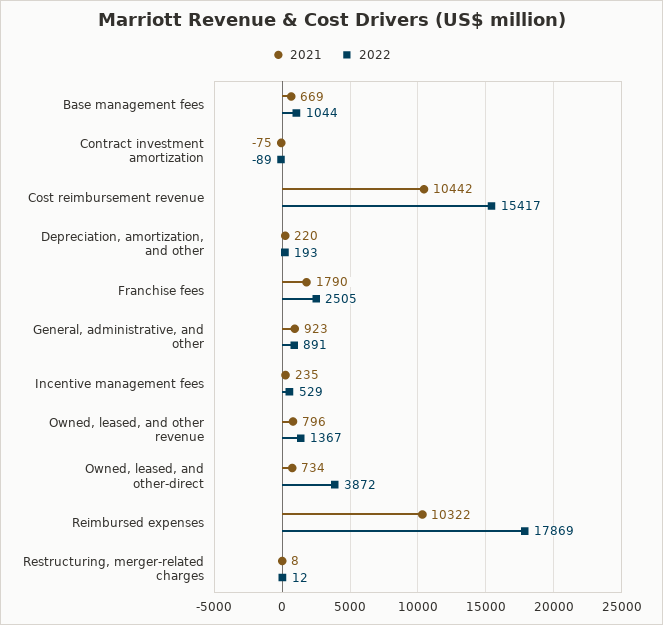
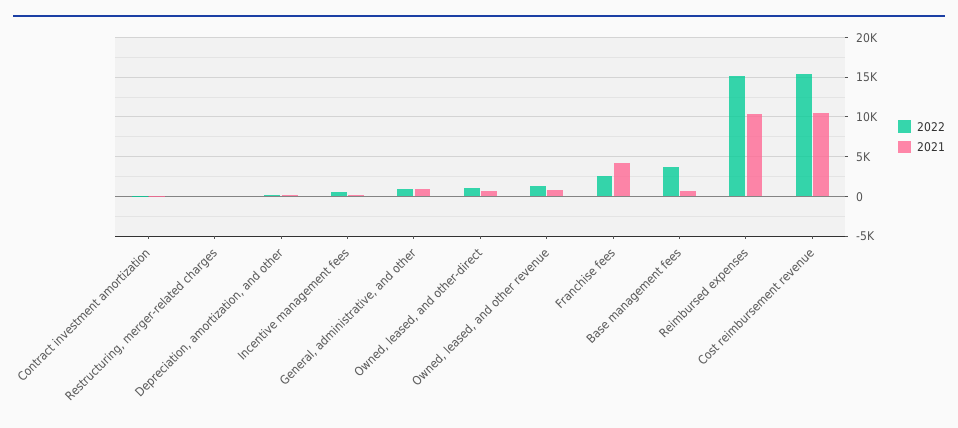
  {
    "2021": {
      "Base management fees": 669,
      "Contract investment amortization": -75,
      "Cost reimbursement revenue": 10442,
      "Depreciation, amortization, and other": 220,
-     "Franchise fees": 1790,
+     "Franchise fees": 4000,
      "General, administrative, and other": 923,
      "Incentive management fees": 235,
      "Owned, leased, and other revenue": 796,
      "Owned, leased, and other-direct": 734,
      "Reimbursed expenses": 10322,
      "Restructuring, merger-related charges": 8
    },
    "2022": {
-     "Base management fees": 1044,
+     "Base management fees": 4000,
      "Contract investment amortization": -89,
      "Cost reimbursement revenue": 15417,
      "Depreciation, amortization, and other": 193,
      "Franchise fees": 2505,
      "General, administrative, and other": 891,
      "Incentive management fees": 529,
      "Owned, leased, and other revenue": 1367,
-     "Owned, leased, and other-direct": 3872,
+     "Owned, leased, and other-direct": 1000,
-     "Reimbursed expenses": 17869,
+     "Reimbursed expenses": 15000,
      "Restructuring, merger-related charges": 12
    }
  }

